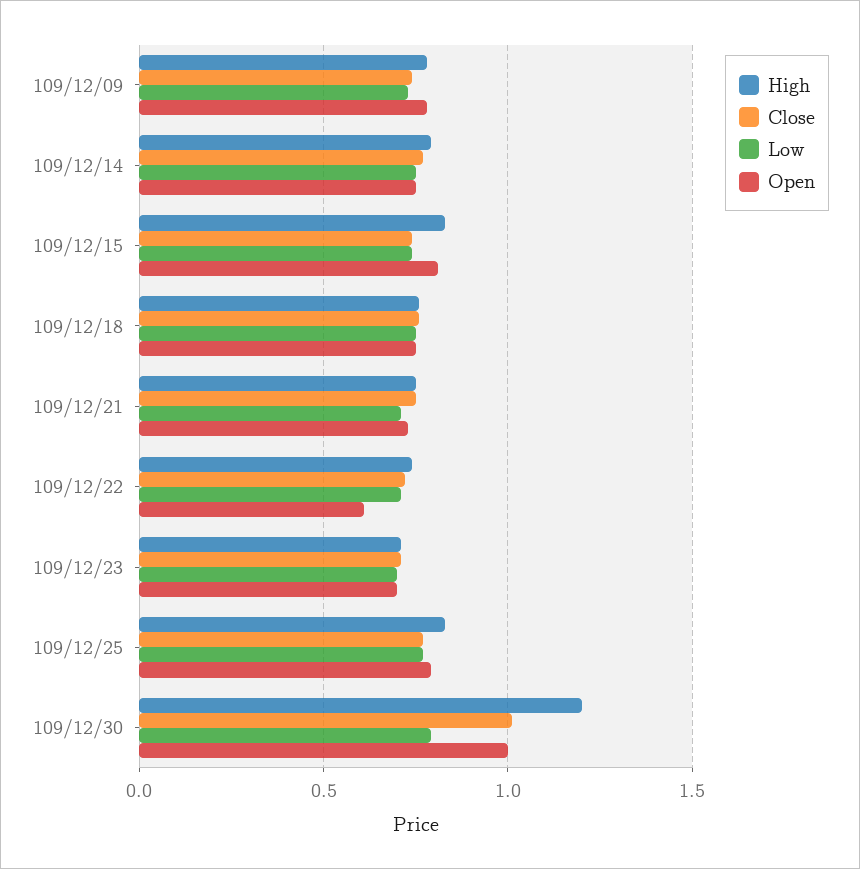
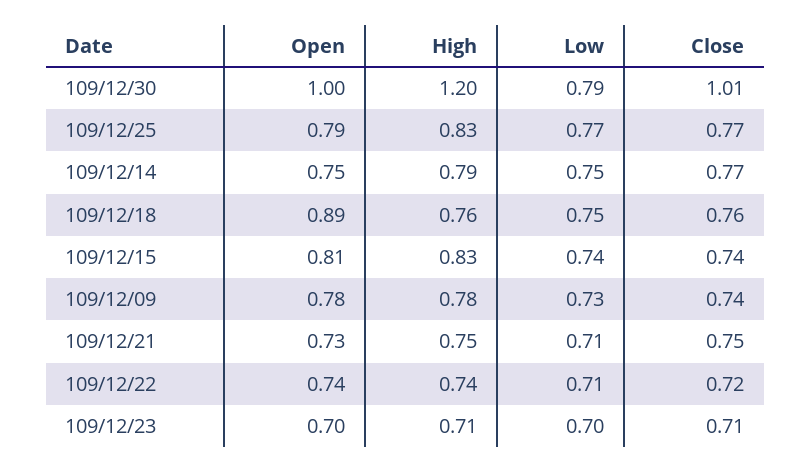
  {
    "High": {
      "109/12/09": 0.78,
      "109/12/14": 0.79,
      "109/12/15": 0.83,
      "109/12/18": 0.76,
      "109/12/21": 0.75,
      "109/12/22": 0.74,
      "109/12/23": 0.71,
      "109/12/25": 0.83,
      "109/12/30": 1.2
    },
    "Close": {
      "109/12/09": 0.74,
      "109/12/14": 0.77,
      "109/12/15": 0.74,
      "109/12/18": 0.76,
      "109/12/21": 0.75,
      "109/12/22": 0.72,
      "109/12/23": 0.71,
      "109/12/25": 0.77,
      "109/12/30": 1.01
    },
    "Low": {
      "109/12/09": 0.73,
      "109/12/14": 0.75,
      "109/12/15": 0.74,
      "109/12/18": 0.75,
      "109/12/21": 0.71,
      "109/12/22": 0.71,
      "109/12/23": 0.7,
      "109/12/25": 0.77,
      "109/12/30": 0.79
    },
    "Open": {
      "109/12/09": 0.78,
      "109/12/14": 0.75,
      "109/12/15": 0.81,
-     "109/12/18": 0.75,
+     "109/12/18": 0.89,
      "109/12/21": 0.73,
-     "109/12/22": 0.6,
+     "109/12/22": 0.74,
      "109/12/23": 0.7,
      "109/12/25": 0.79,
      "109/12/30": 1
    }
  }

